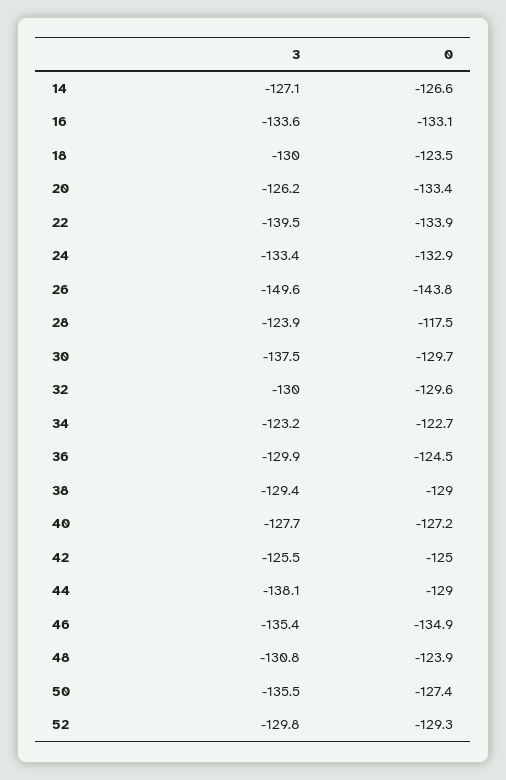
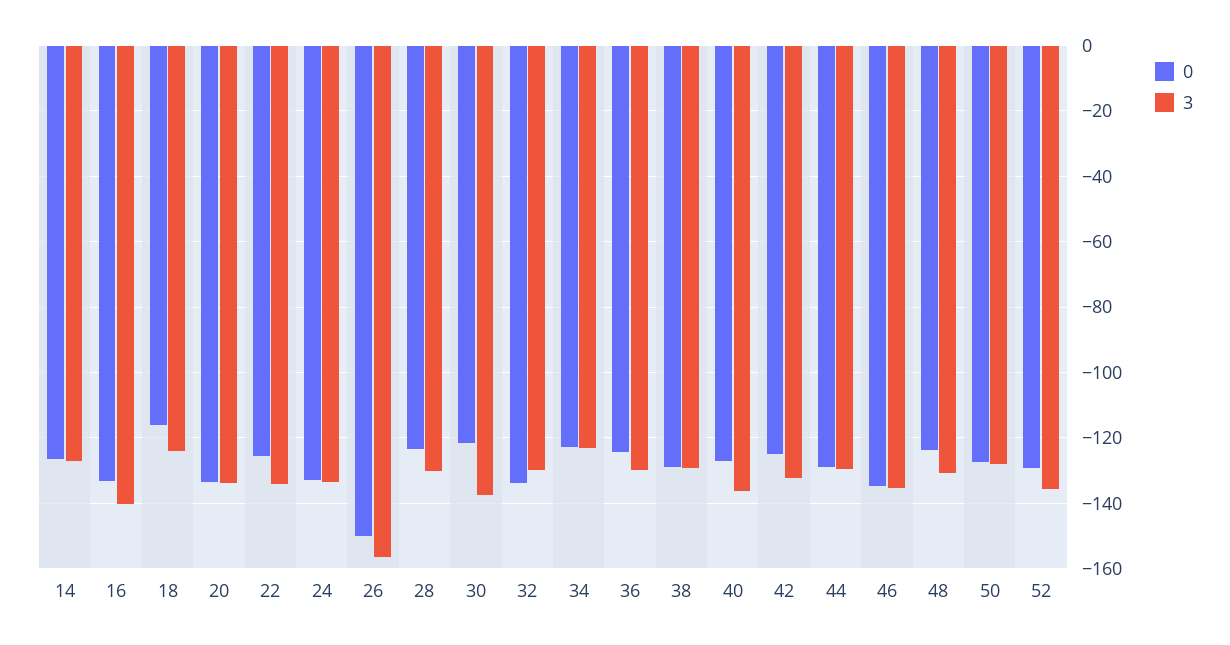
  {
    "3": {
      "14": -127.1,
-     "16": -133.6,
+     "16": -140,
-     "18": -130,
+     "18": -124,
-     "20": -126.2,
+     "20": -134,
-     "22": -139.5,
+     "22": -134,
      "24": -133.4,
-     "26": -149.6,
+     "26": -156,
-     "28": -123.9,
+     "28": -130,
      "30": -137.5,
      "32": -130,
      "34": -123.2,
      "36": -129.9,
      "38": -129.4,
-     "40": -127.7,
+     "40": -136,
-     "42": -125.5,
+     "42": -132,
-     "44": -138.1,
+     "44": -130,
      "46": -135.4,
      "48": -130.8,
-     "50": -135.5,
+     "50": -128,
-     "52": -129.8
+     "52": -136
    },
    "0": {
      "14": -126.6,
      "16": -133.1,
-     "18": -123.5,
+     "18": -116,
      "20": -133.4,
-     "22": -133.9,
+     "22": -126,
      "24": -132.9,
-     "26": -143.8,
+     "26": -150,
-     "28": -117.5,
+     "28": -124,
-     "30": -129.7,
+     "30": -122,
-     "32": -129.6,
+     "32": -134,
      "34": -122.7,
      "36": -124.5,
      "38": -129,
      "40": -127.2,
      "42": -125,
      "44": -129,
      "46": -134.9,
      "48": -123.9,
      "50": -127.4,
      "52": -129.3
    }
  }

